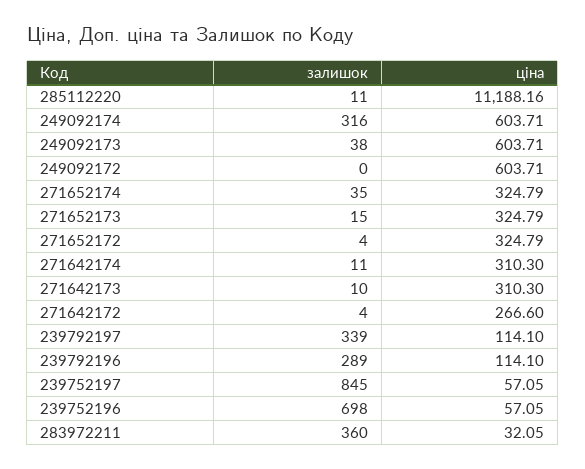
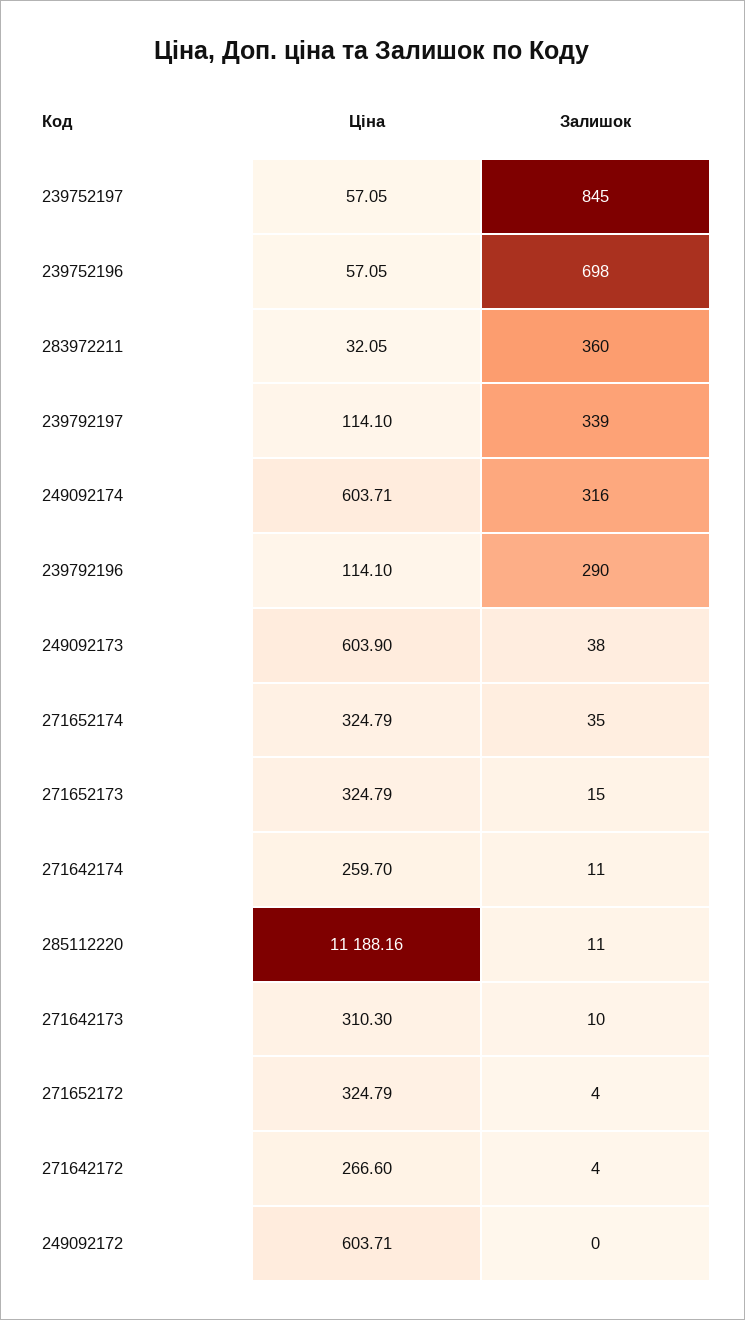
  {
    "залишок": {
      "285112220": 11,
      "249092174": 316,
      "249092173": 38,
      "249092172": 0,
      "271652174": 35,
      "271652173": 15,
      "271652172": 4,
      "271642174": 11,
      "271642173": 10,
      "271642172": 4,
      "239792197": 339,
-     "239792196": 289,
+     "239792196": 290,
      "239752197": 845,
      "239752196": 698,
      "283972211": 360
    },
    "ціна": {
      "285112220": 11188.16,
      "249092174": 603.71,
-     "249092173": 603.71,
+     "249092173": 603.9,
      "249092172": 603.71,
      "271652174": 324.79,
      "271652173": 324.79,
      "271652172": 324.79,
-     "271642174": 310.3,
+     "271642174": 259.7,
      "271642173": 310.3,
      "271642172": 266.6,
      "239792197": 114.1,
      "239792196": 114.1,
      "239752197": 57.05,
      "239752196": 57.05,
      "283972211": 32.05
    }
  }

